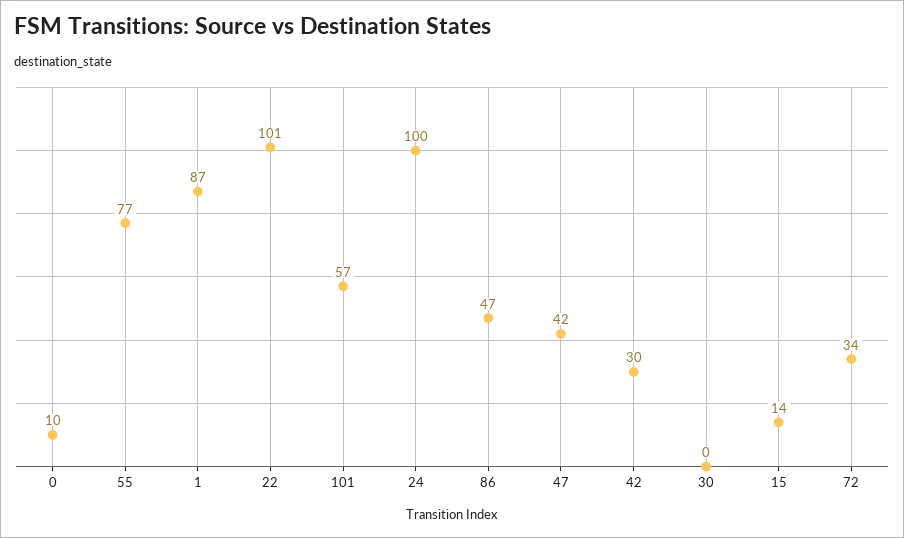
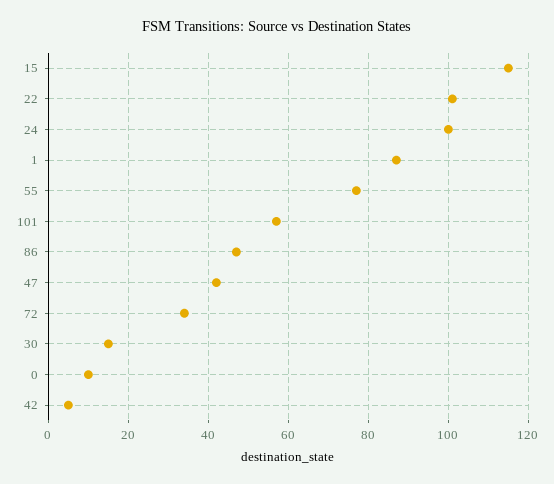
  {
    "0": 10,
    "55": 77,
    "1": 87,
    "22": 101,
    "101": 57,
    "24": 100,
    "86": 47,
    "47": 42,
-   "42": 30,
+   "42": 5,
-   "30": 0,
+   "30": 15,
-   "15": 14,
+   "15": 115,
    "72": 34
  }

